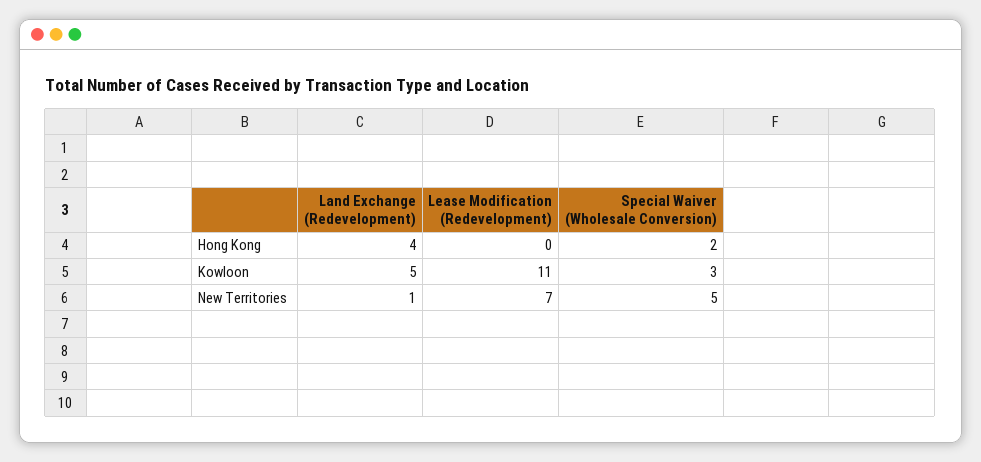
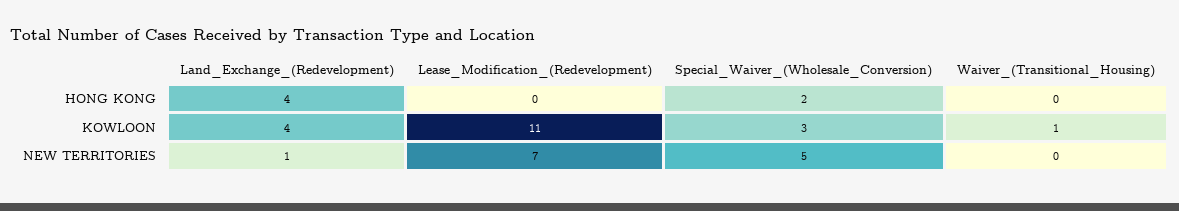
  {
    "Land Exchange (Redevelopment)": {
      "Hong Kong": 4,
-     "Kowloon": 5,
+     "Kowloon": 4,
      "New Territories": 1
    },
    "Lease Modification (Redevelopment)": {
      "Hong Kong": 0,
      "Kowloon": 11,
      "New Territories": 7
    },
    "Special Waiver (Wholesale Conversion)": {
      "Hong Kong": 2,
      "Kowloon": 3,
      "New Territories": 5
-   }
+   },
+   "Waiver_(Transitional_Housing)": {
+     "Hong Kong": 0,
+     "Kowloon": 1,
+     "New Territories": 0
+   }
  }

